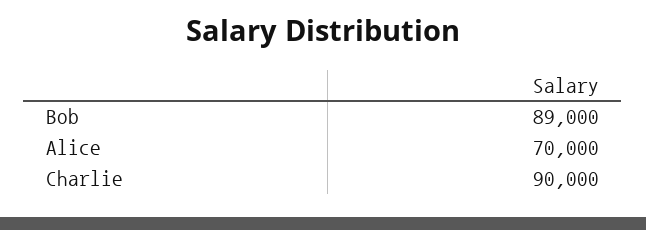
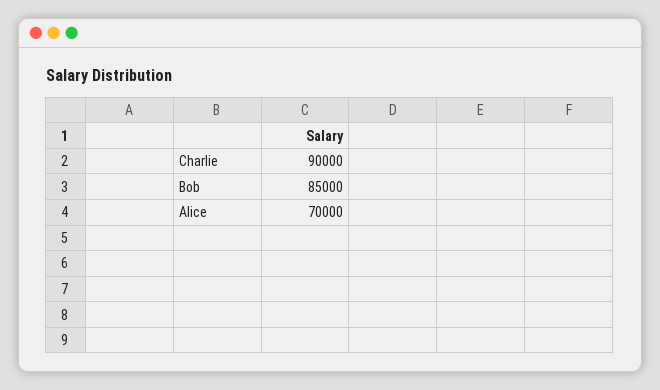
  {
-   "Bob": 89000,
+   "Bob": 85000,
    "Alice": 70000,
    "Charlie": 90000
  }

